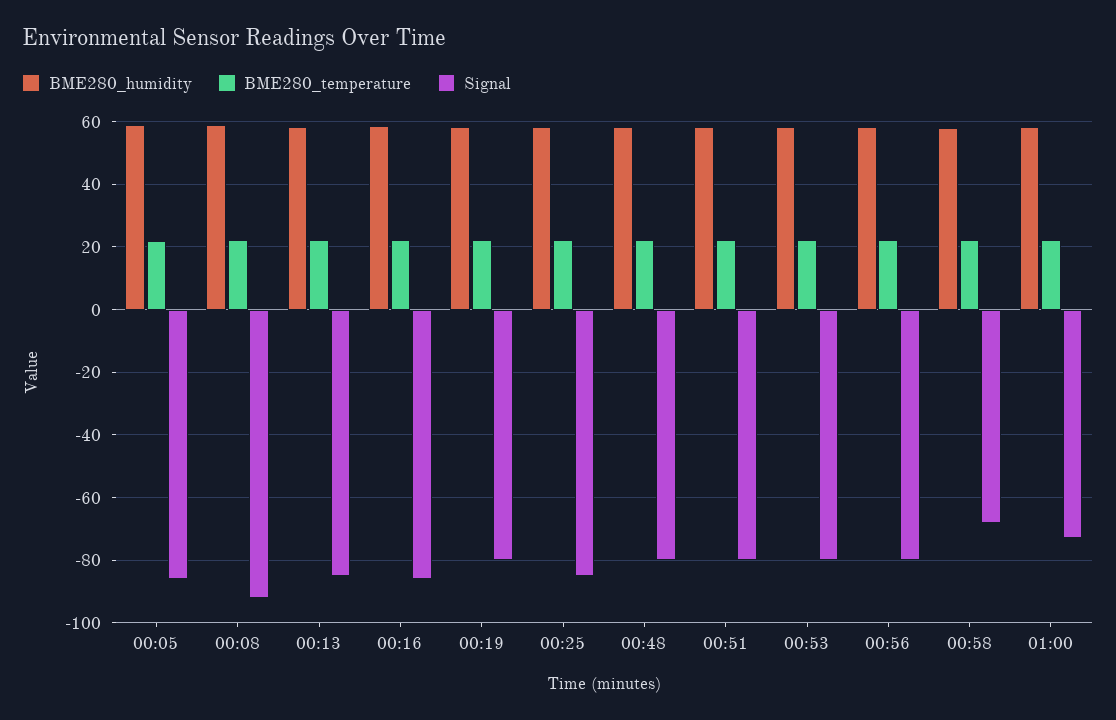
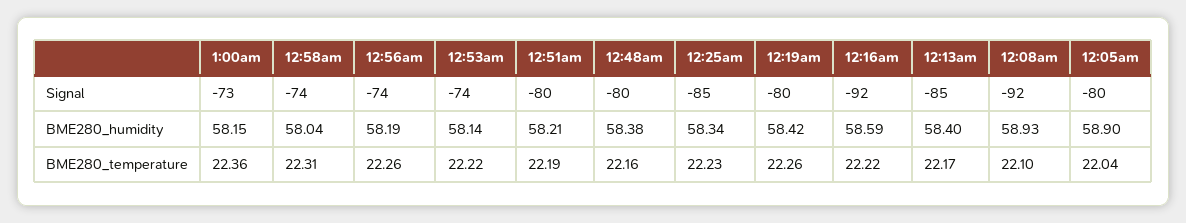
  {
    "BME280_humidity": {
      "00:05": 58.9,
      "00:08": 58.93,
      "00:13": 58.4,
      "00:16": 58.59,
      "00:19": 58.42,
      "00:25": 58.34,
      "00:48": 58.38,
      "00:51": 58.21,
      "00:53": 58.14,
      "00:56": 58.19,
      "00:58": 58.04,
      "01:00": 58.15
    },
    "BME280_temperature": {
      "00:05": 22.04,
      "00:08": 22.1,
      "00:13": 22.17,
      "00:16": 22.22,
      "00:19": 22.26,
      "00:25": 22.23,
      "00:48": 22.16,
      "00:51": 22.19,
      "00:53": 22.22,
      "00:56": 22.26,
      "00:58": 22.31,
      "01:00": 22.36
    },
    "Signal": {
-     "00:05": -86,
+     "00:05": -80,
      "00:08": -92,
      "00:13": -85,
-     "00:16": -86,
+     "00:16": -92,
      "00:19": -80,
      "00:25": -85,
      "00:48": -80,
      "00:51": -80,
-     "00:53": -80,
+     "00:53": -74,
-     "00:56": -80,
+     "00:56": -74,
-     "00:58": -68,
+     "00:58": -74,
      "01:00": -73
    }
  }

